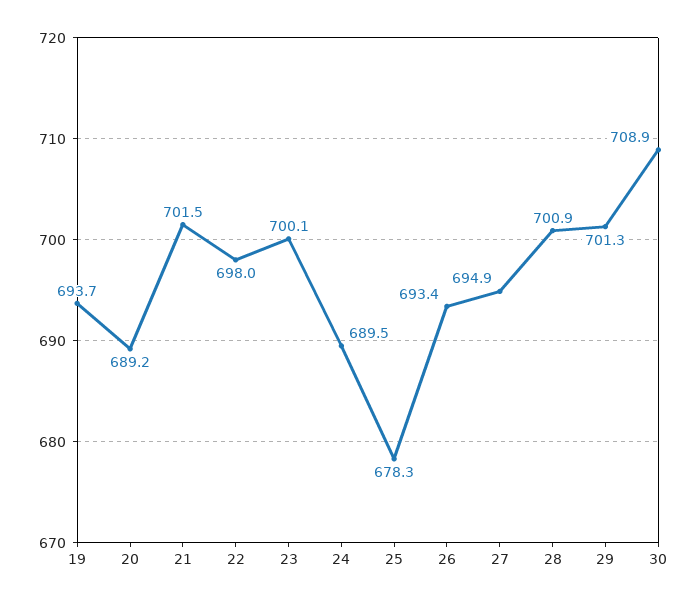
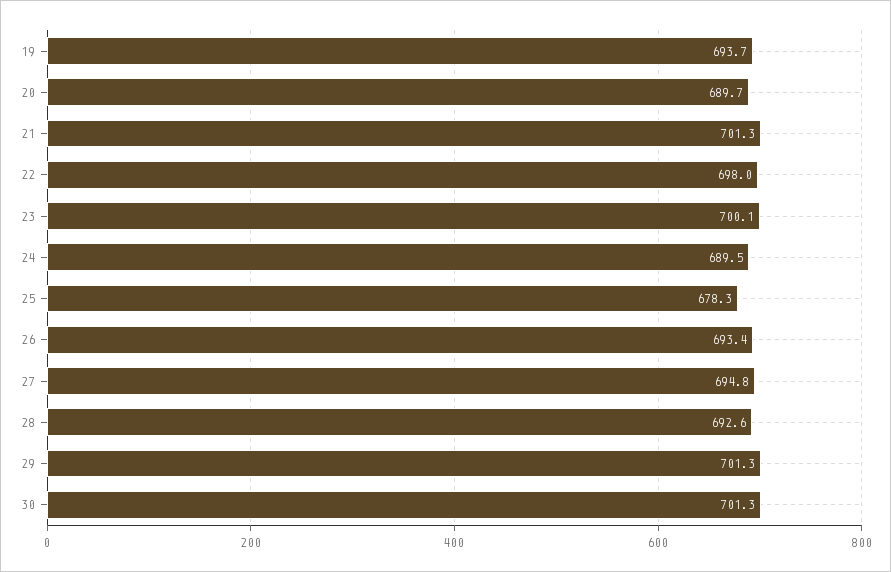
  {
    "19": 693.7,
-   "20": 689.2,
+   "20": 689.7,
-   "21": 701.5,
+   "21": 701.3,
    "22": 698,
    "23": 700.1,
    "24": 689.5,
    "25": 678.3,
    "26": 693.4,
-   "27": 694.9,
+   "27": 694.8,
-   "28": 700.9,
+   "28": 692.6,
    "29": 701.3,
-   "30": 708.9
+   "30": 701.3
  }

